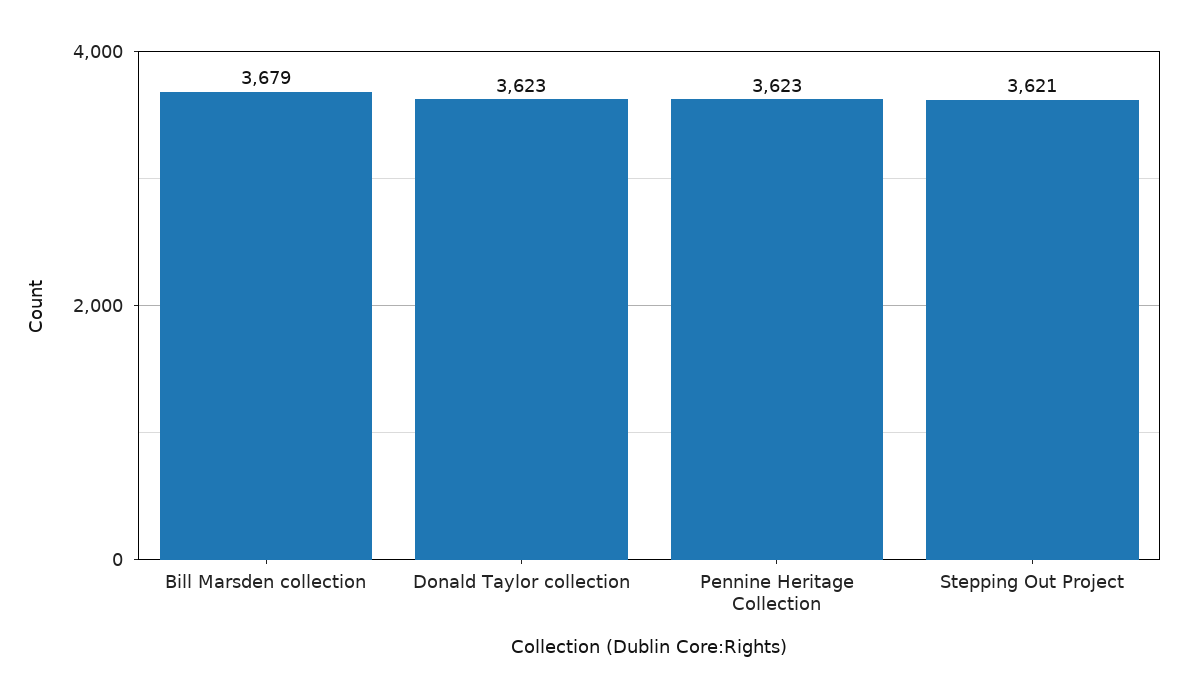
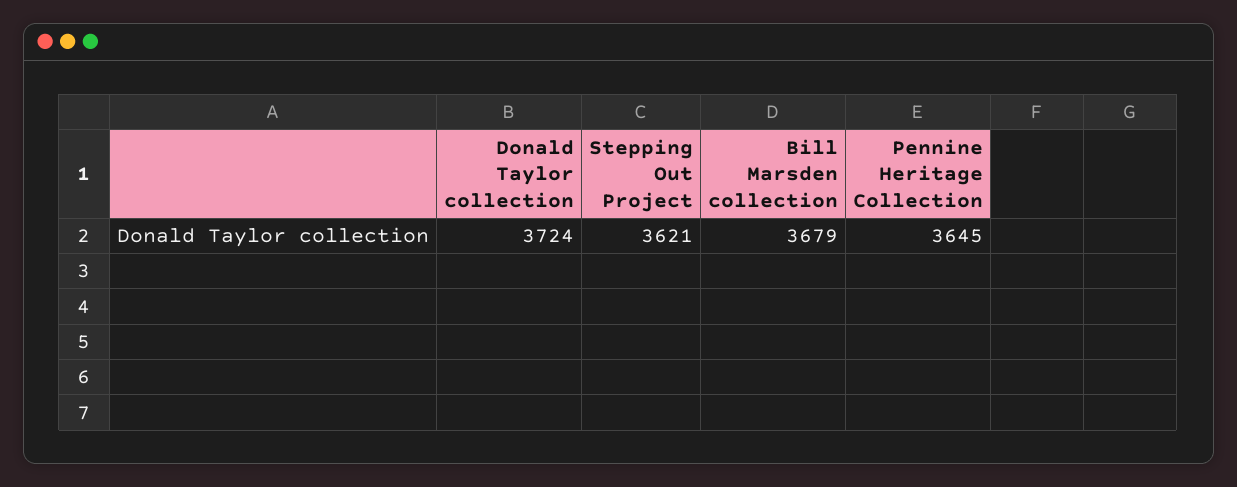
  {
    "Bill Marsden collection": 3679,
-   "Donald Taylor collection": 3623,
+   "Donald Taylor collection": 3724,
-   "Pennine Heritage Collection": 3623,
+   "Pennine Heritage Collection": 3645,
    "Stepping Out Project": 3621
  }

